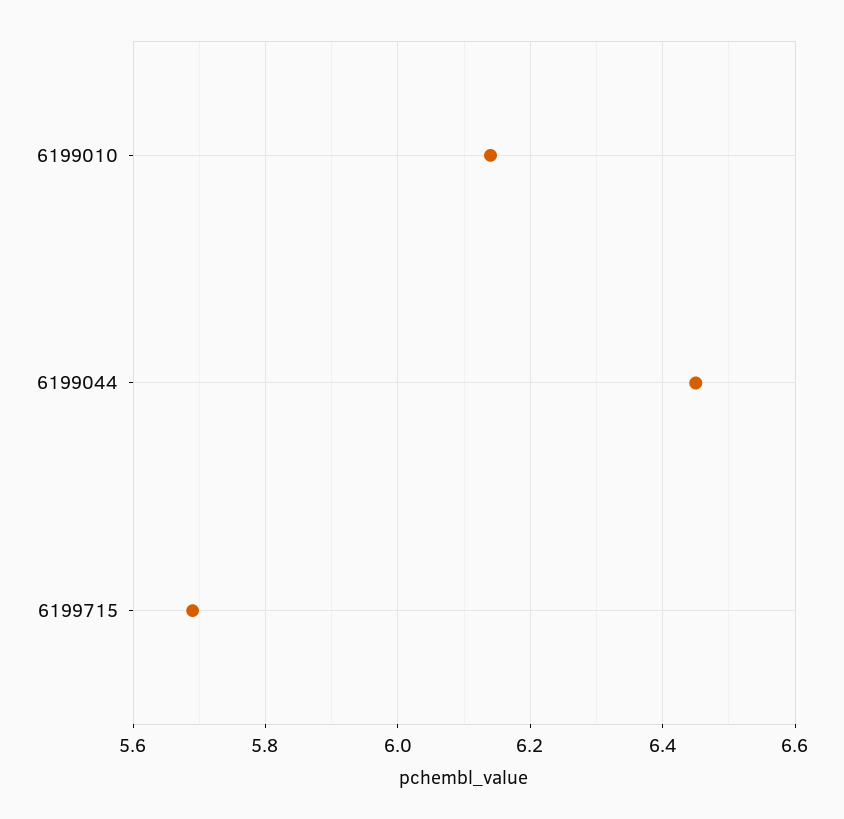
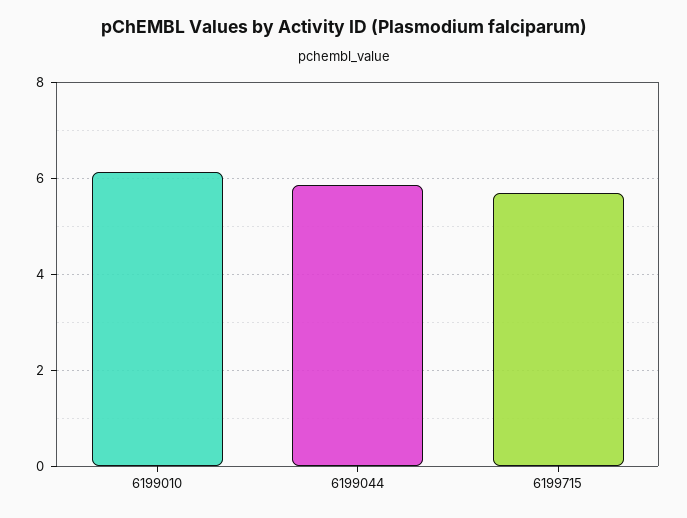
  {
    "6199010": 6.15,
-   "6199044": 6.45,
+   "6199044": 5.8,
    "6199715": 5.7
  }

